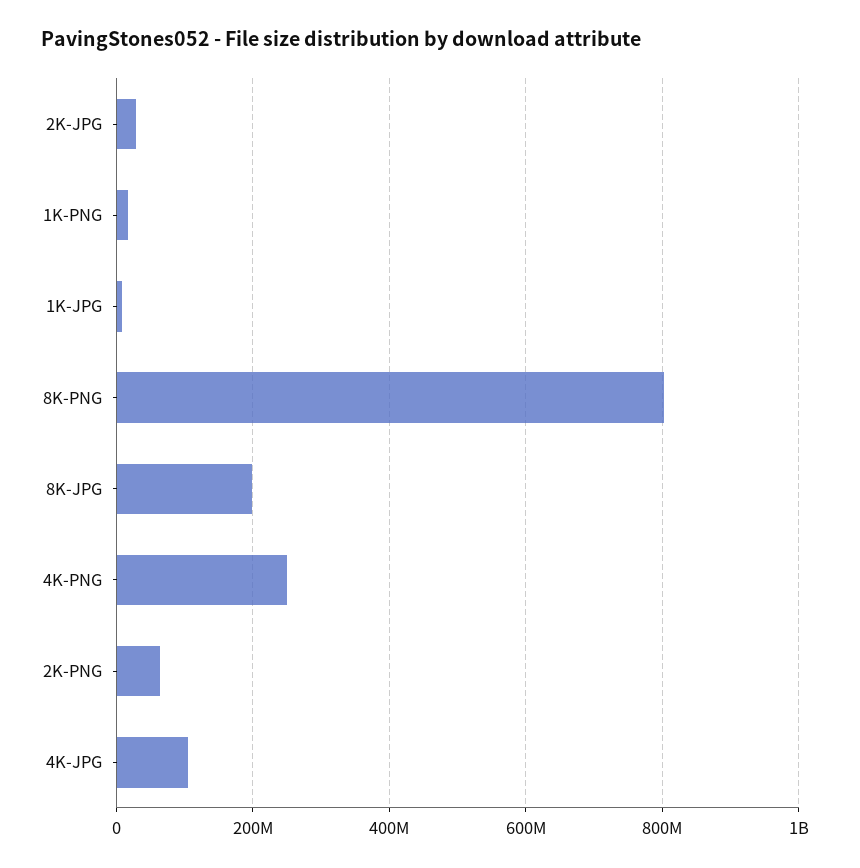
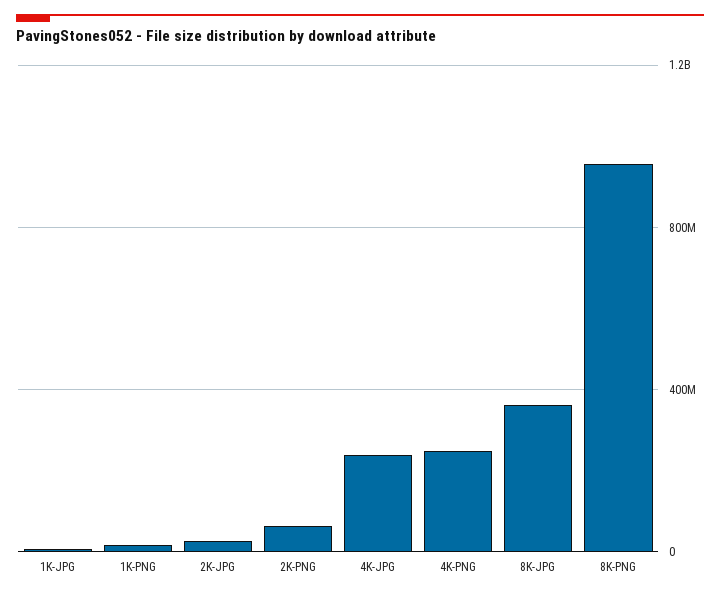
  {
    "2K-JPG": 20000000,
    "1K-PNG": 20000000,
    "1K-JPG": 0,
-   "8K-PNG": 800000000,
+   "8K-PNG": 950000000,
-   "8K-JPG": 200000000,
+   "8K-JPG": 350000000,
    "4K-PNG": 240000000,
    "2K-PNG": 60000000,
-   "4K-JPG": 100000000
+   "4K-JPG": 250000000
  }

